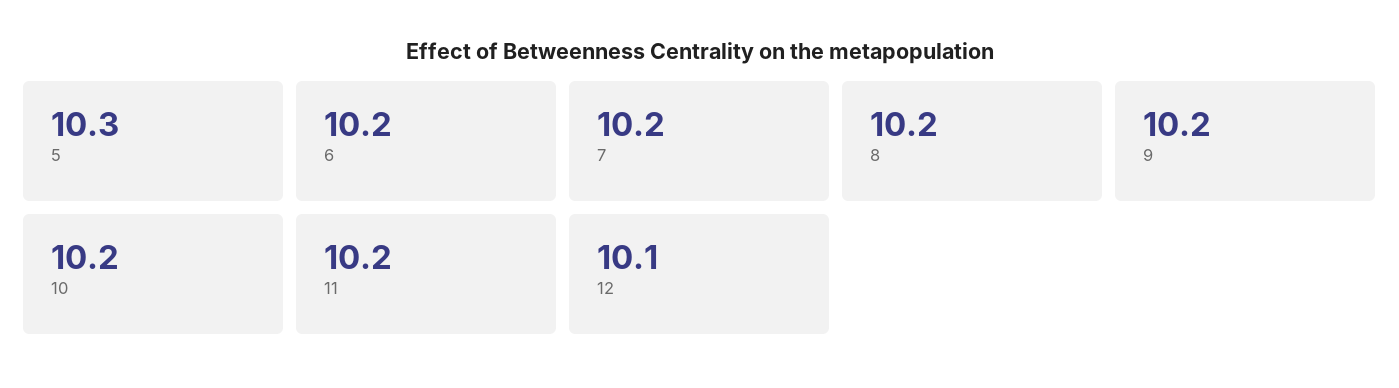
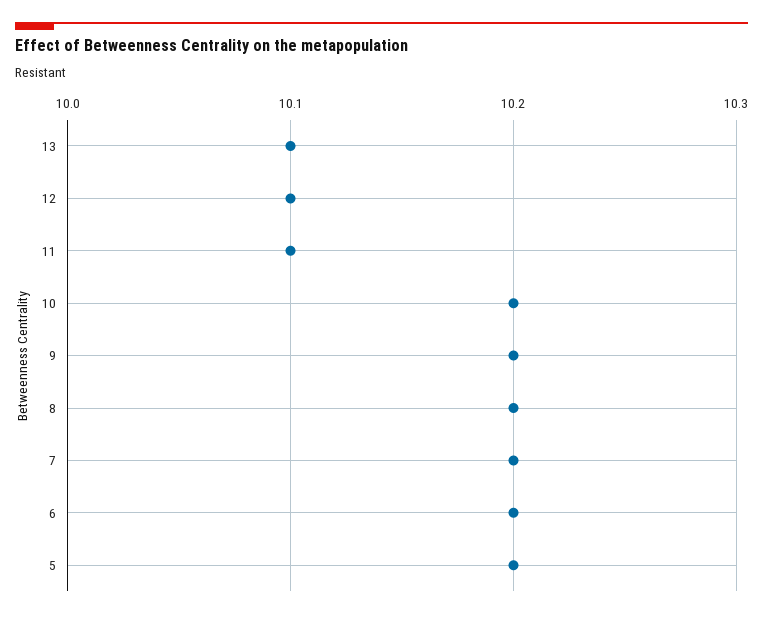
  {
-   "5": 10.3,
+   "5": 10.2,
    "6": 10.2,
    "7": 10.2,
    "8": 10.2,
    "9": 10.2,
    "10": 10.2,
-   "11": 10.2,
+   "11": 10.1,
-   "12": 10.1
+   "12": 10.1,
+   "13": 10.1
  }

